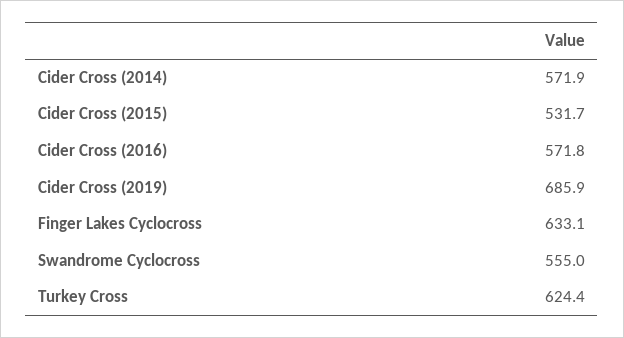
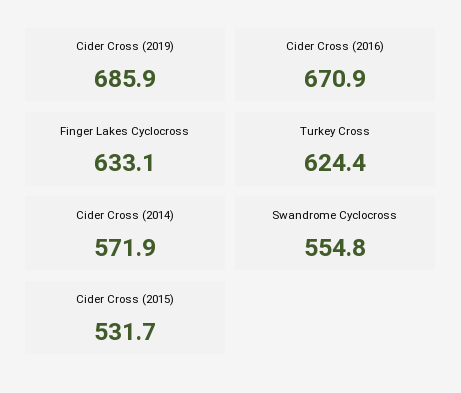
  {
    "Cider Cross (2014)": 571.9,
    "Cider Cross (2015)": 531.7,
-   "Cider Cross (2016)": 571.8,
+   "Cider Cross (2016)": 670.9,
    "Cider Cross (2019)": 685.9,
    "Finger Lakes Cyclocross": 633.1,
-   "Swandrome Cyclocross": 555,
+   "Swandrome Cyclocross": 554.8,
    "Turkey Cross": 624.4
  }

